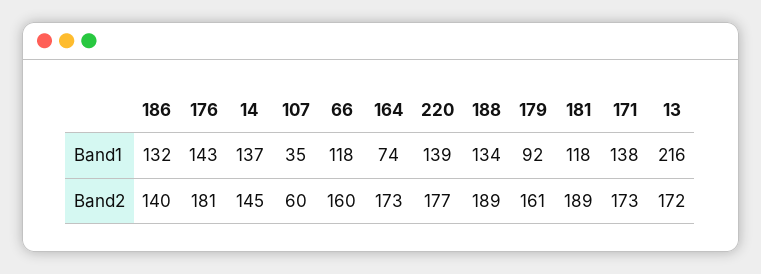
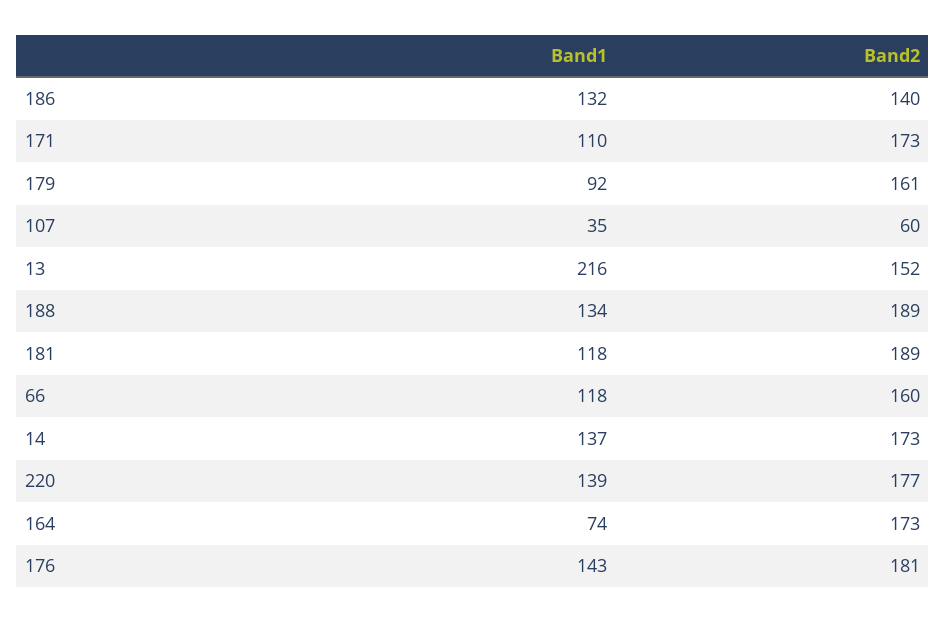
  {
    "186": {
      "Band1": 132,
      "Band2": 140
    },
    "176": {
      "Band1": 143,
      "Band2": 181
    },
    "14": {
      "Band1": 137,
-     "Band2": 145
+     "Band2": 173
    },
    "107": {
      "Band1": 35,
      "Band2": 60
    },
    "66": {
      "Band1": 118,
      "Band2": 160
    },
    "164": {
      "Band1": 74,
      "Band2": 173
    },
    "220": {
      "Band1": 139,
      "Band2": 177
    },
    "188": {
      "Band1": 134,
      "Band2": 189
    },
    "179": {
      "Band1": 92,
      "Band2": 161
    },
    "181": {
      "Band1": 118,
      "Band2": 189
    },
    "171": {
-     "Band1": 138,
+     "Band1": 110,
      "Band2": 173
    },
    "13": {
      "Band1": 216,
-     "Band2": 172
+     "Band2": 152
    }
  }

